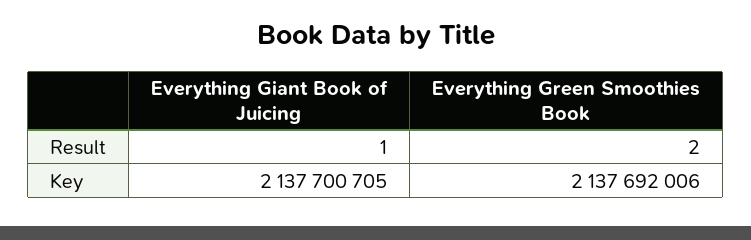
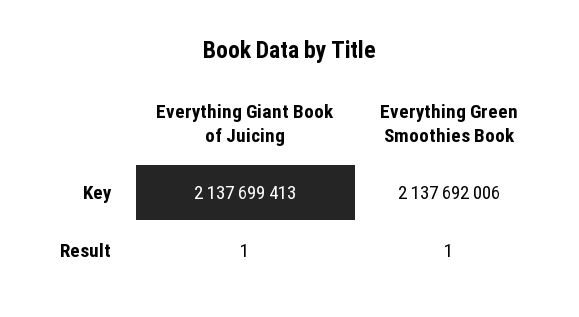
  {
    "Everything Giant Book of Juicing": {
      "Result": 1,
-     "Key": 2137700705
+     "Key": 2137699413
    },
    "Everything Green Smoothies Book": {
-     "Result": 2,
+     "Result": 1,
      "Key": 2137692006
    }
  }

